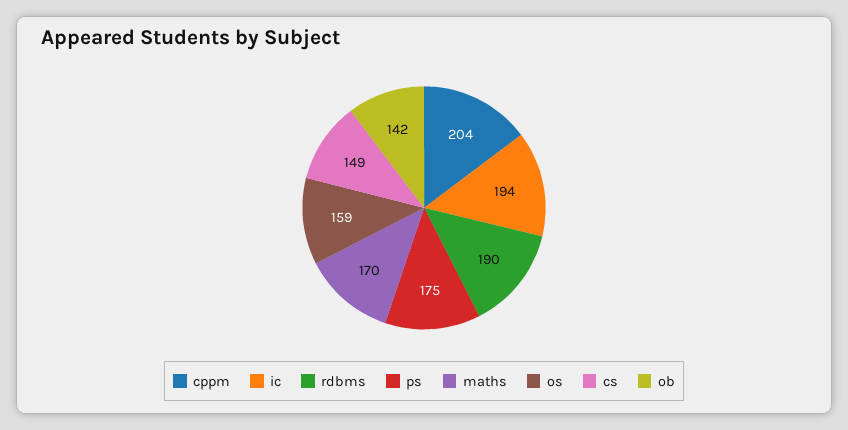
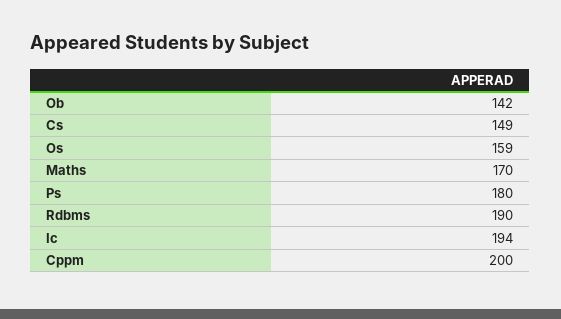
  {
-   "cppm": 204,
+   "cppm": 200,
    "ic": 194,
    "rdbms": 190,
-   "ps": 175,
+   "ps": 180,
    "maths": 170,
    "os": 159,
    "cs": 149,
    "ob": 142
  }

